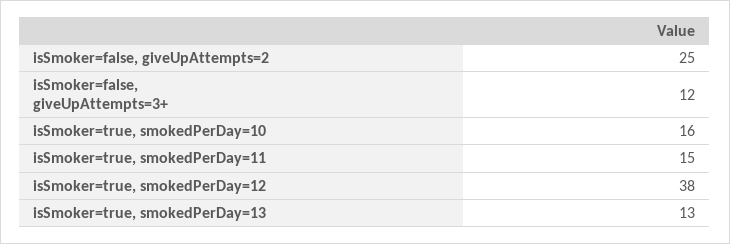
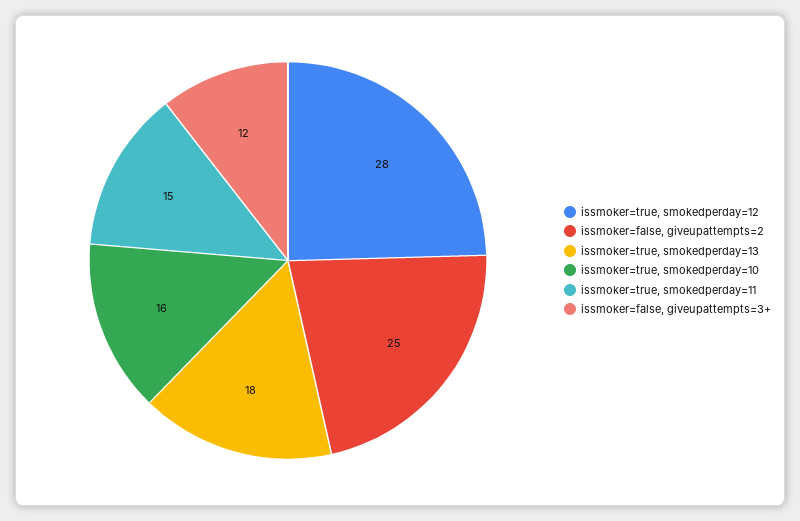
  {
    "isSmoker=false, giveUpAttempts=2": 25,
    "isSmoker=false, giveUpAttempts=3+": 12,
    "isSmoker=true, smokedPerDay=10": 16,
    "isSmoker=true, smokedPerDay=11": 15,
-   "isSmoker=true, smokedPerDay=12": 38,
+   "isSmoker=true, smokedPerDay=12": 28,
-   "isSmoker=true, smokedPerDay=13": 13
+   "isSmoker=true, smokedPerDay=13": 18
  }

